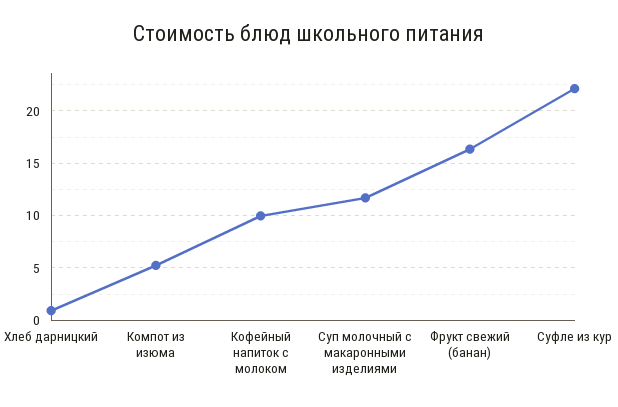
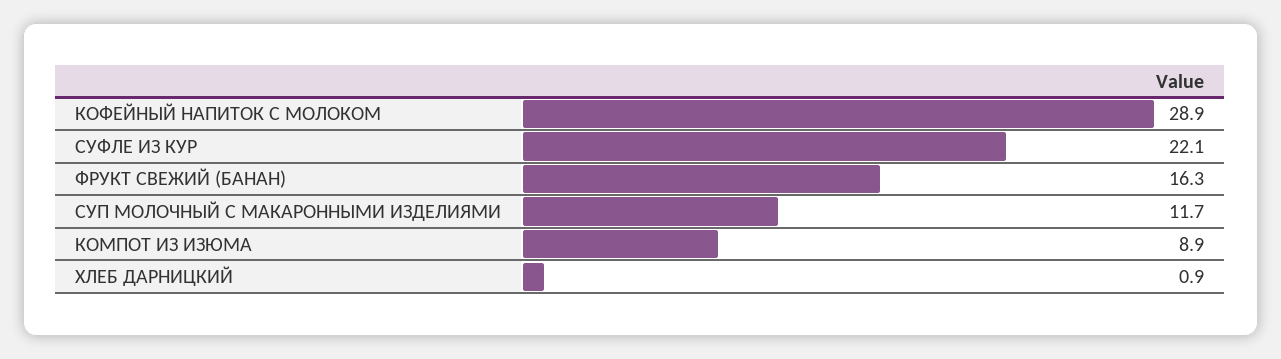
  {
    "Хлеб дарницкий": 0.9,
-   "Компот из изюма": 5,
+   "Компот из изюма": 8.9,
-   "Кофейный напиток с молоком": 10,
+   "Кофейный напиток с молоком": 28.9,
    "Суп молочный с макаронными изделиями": 11.7,
    "Фрукт свежий (банан)": 16.3,
    "Суфле из кур": 22.1
  }

